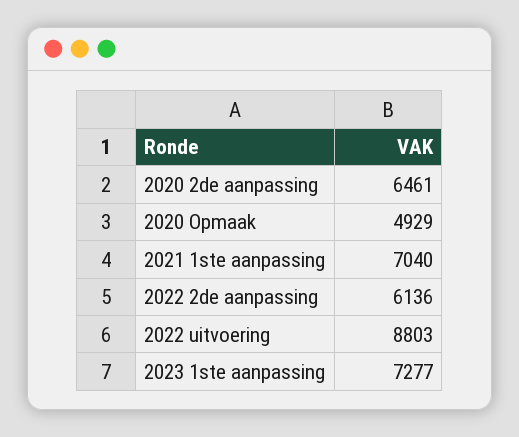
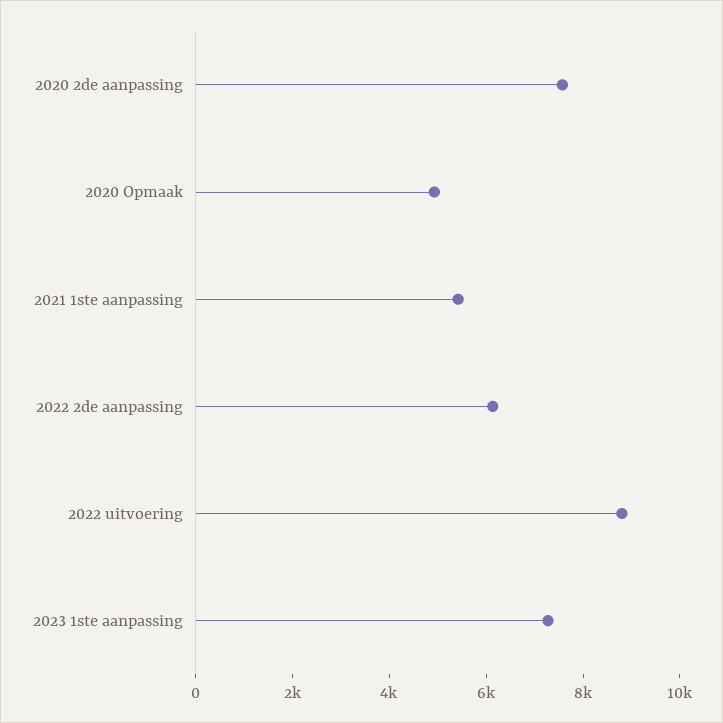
  {
-   "2020 2de aanpassing": 6461,
+   "2020 2de aanpassing": 7500,
    "2020 Opmaak": 4929,
-   "2021 1ste aanpassing": 7040,
+   "2021 1ste aanpassing": 5500,
    "2022 2de aanpassing": 6136,
    "2022 uitvoering": 8803,
    "2023 1ste aanpassing": 7277
  }

